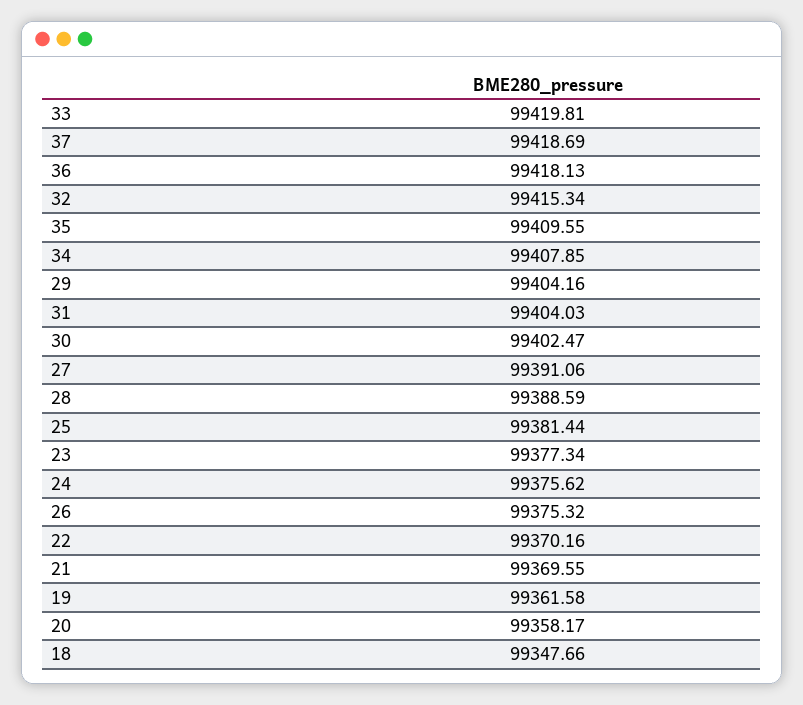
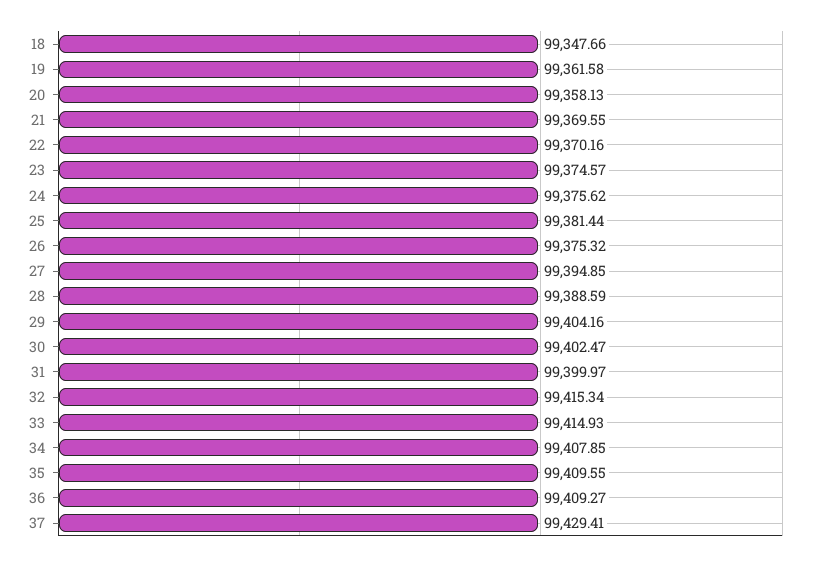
  {
-   "33": 99419.81,
+   "33": 99414.93,
-   "37": 99418.69,
+   "37": 99429.41,
-   "36": 99418.13,
+   "36": 99409.27,
    "32": 99415.34,
    "35": 99409.55,
    "34": 99407.85,
    "29": 99404.16,
-   "31": 99404.03,
+   "31": 99399.97,
    "30": 99402.47,
-   "27": 99391.06,
+   "27": 99394.85,
    "28": 99388.59,
    "25": 99381.44,
-   "23": 99377.34,
+   "23": 99374.57,
    "24": 99375.62,
    "26": 99375.32,
    "22": 99370.16,
    "21": 99369.55,
    "19": 99361.58,
-   "20": 99358.17,
+   "20": 99358.13,
    "18": 99347.66
  }

